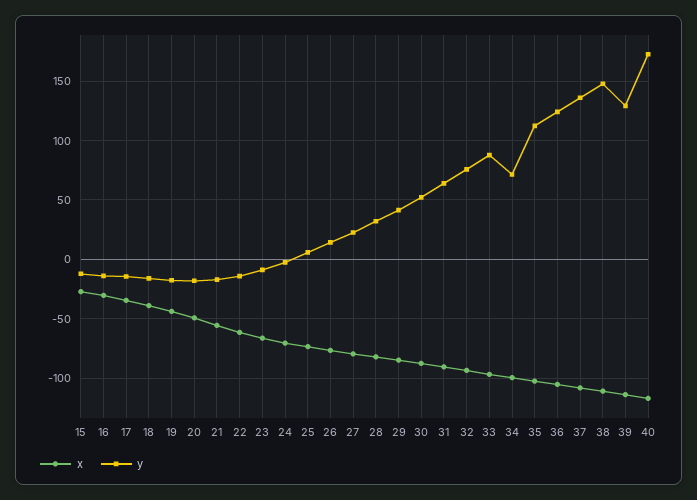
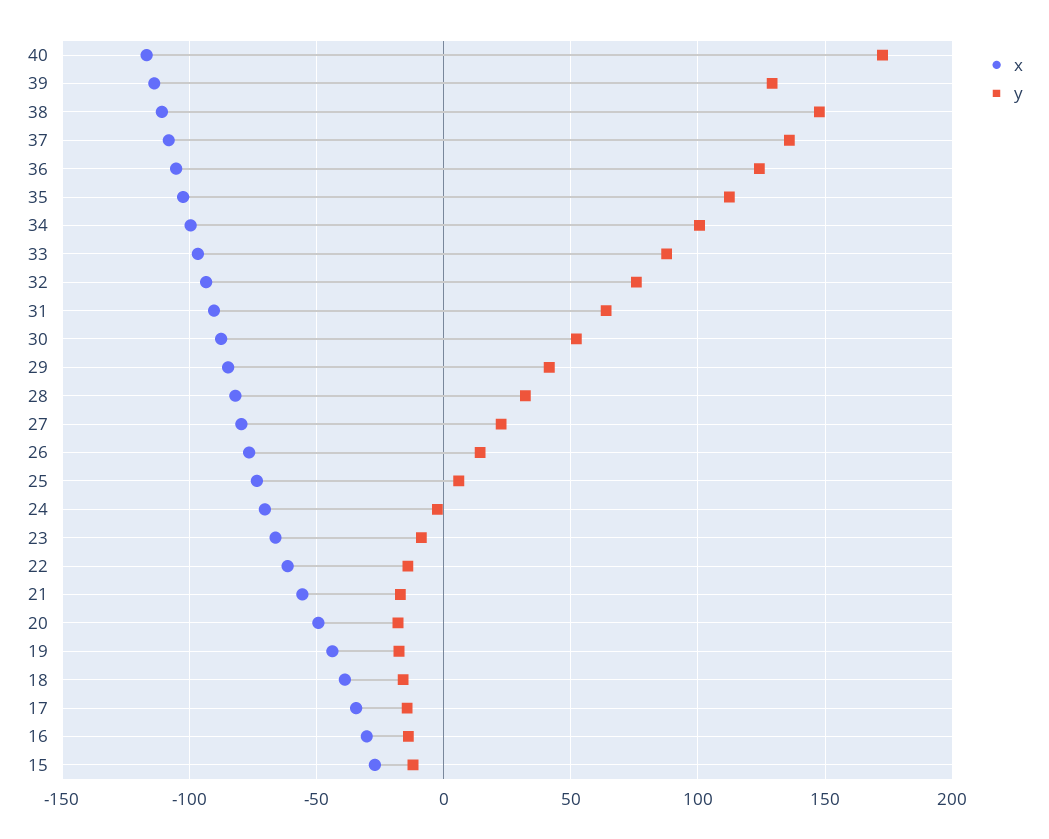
  {
    "x": {
      "15": -25,
      "16": -30,
      "17": -35,
      "18": -40,
      "19": -45,
      "20": -50,
      "21": -55,
      "22": -60,
      "23": -65,
      "24": -70,
      "25": -75,
      "26": -75,
      "27": -80,
      "28": -80,
      "29": -85,
      "30": -90,
      "31": -90,
      "32": -95,
      "33": -95,
      "34": -100,
      "35": -105,
      "36": -105,
      "37": -110,
      "38": -110,
      "39": -115,
      "40": -115
    },
    "y": {
      "15": -10,
      "16": -15,
      "17": -15,
      "18": -15,
      "19": -20,
      "20": -20,
      "21": -15,
      "22": -15,
      "23": -10,
      "24": -5,
      "25": 5,
      "26": 15,
      "27": 25,
      "28": 30,
      "29": 40,
      "30": 50,
      "31": 65,
      "32": 75,
      "33": 90,
-     "34": 70,
+     "34": 100,
      "35": 110,
      "36": 125,
      "37": 135,
      "38": 150,
      "39": 130,
      "40": 175
    }
  }

